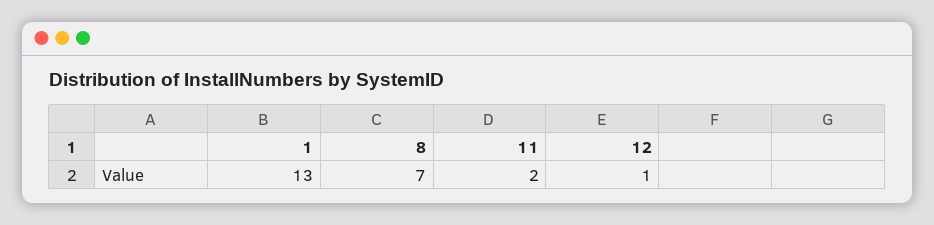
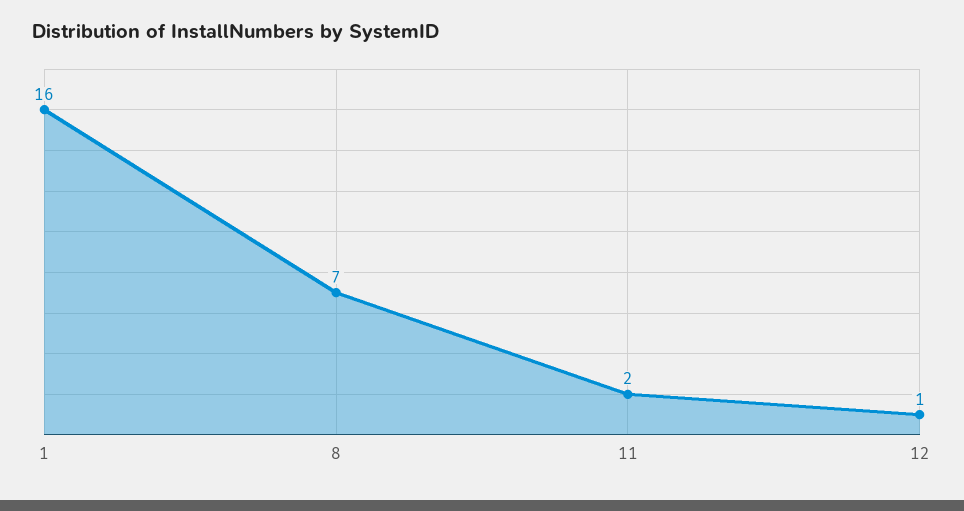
  {
-   "1": 13,
+   "1": 16,
    "8": 7,
    "11": 2,
    "12": 1
  }

